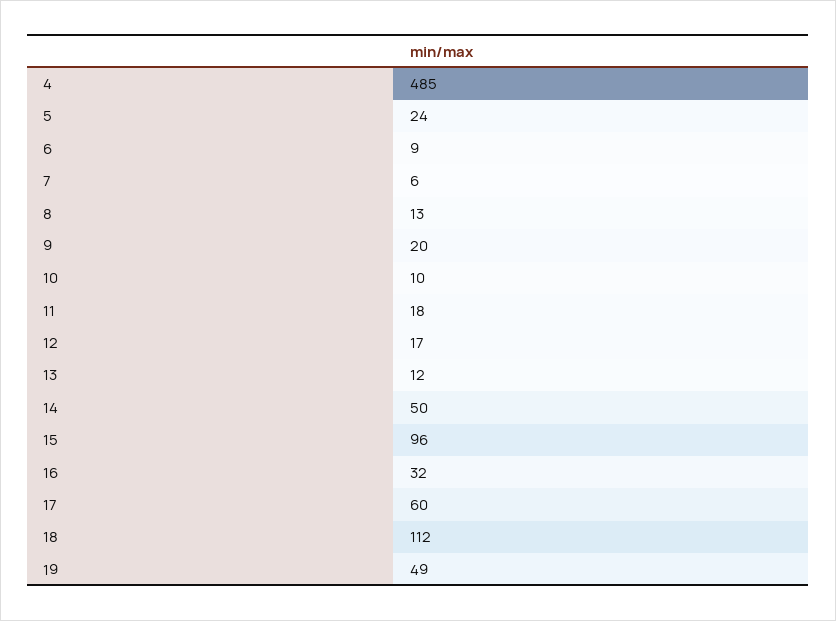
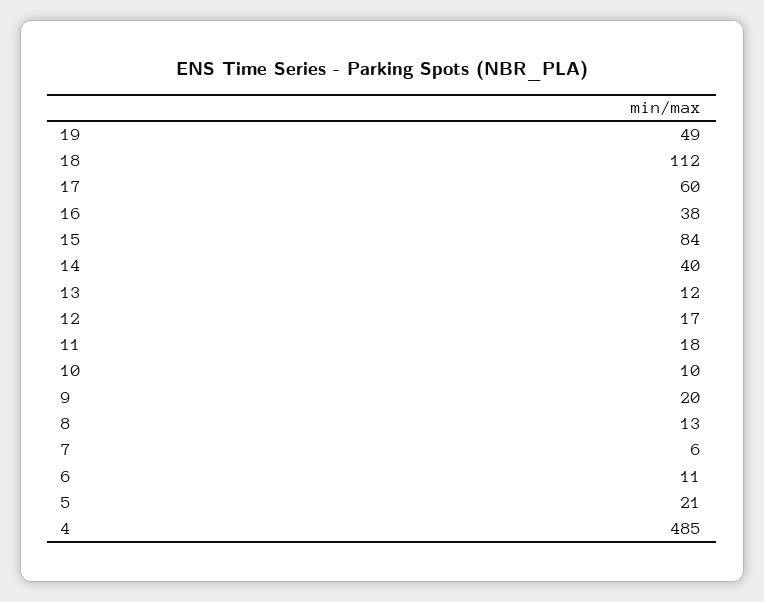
  {
    "4": 485,
-   "5": 24,
+   "5": 21,
-   "6": 9,
+   "6": 11,
    "7": 6,
    "8": 13,
    "9": 20,
    "10": 10,
    "11": 18,
    "12": 17,
    "13": 12,
-   "14": 50,
+   "14": 40,
-   "15": 96,
+   "15": 84,
-   "16": 32,
+   "16": 38,
    "17": 60,
    "18": 112,
    "19": 49
  }

